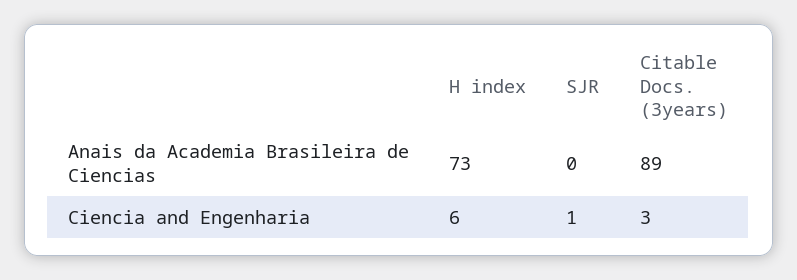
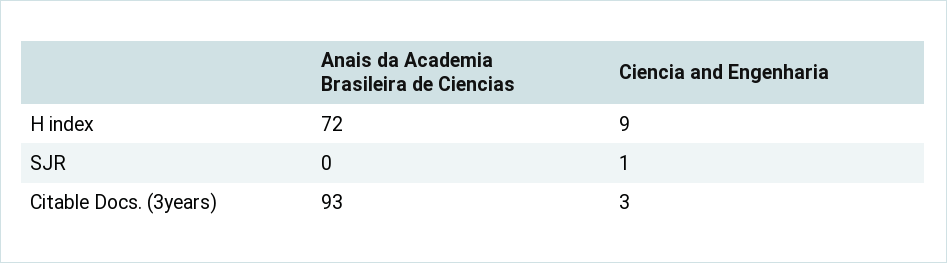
  {
    "H index": {
-     "Anais da Academia Brasileira de Ciencias": 73,
+     "Anais da Academia Brasileira de Ciencias": 72,
-     "Ciencia and Engenharia": 6
+     "Ciencia and Engenharia": 9
    },
    "SJR": {
      "Anais da Academia Brasileira de Ciencias": 0,
      "Ciencia and Engenharia": 1
    },
    "Citable Docs. (3years)": {
-     "Anais da Academia Brasileira de Ciencias": 89,
+     "Anais da Academia Brasileira de Ciencias": 93,
      "Ciencia and Engenharia": 3
    }
  }

